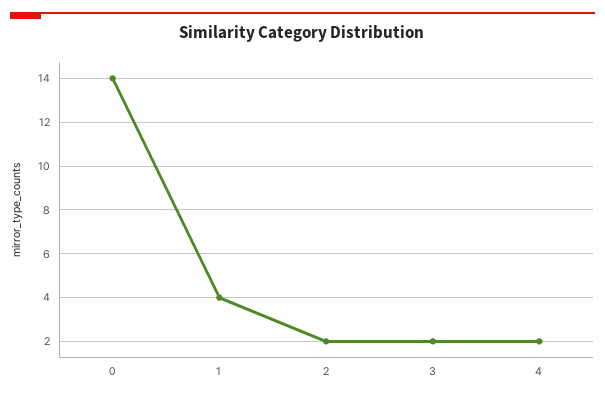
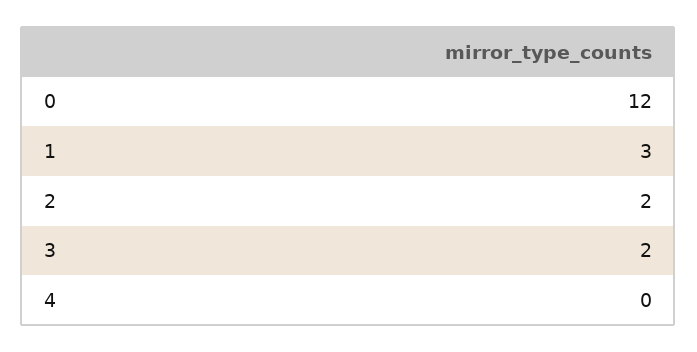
  {
-   "0": 14,
+   "0": 12,
-   "1": 4,
+   "1": 3,
    "2": 2,
    "3": 2,
-   "4": 2
+   "4": 0
  }

